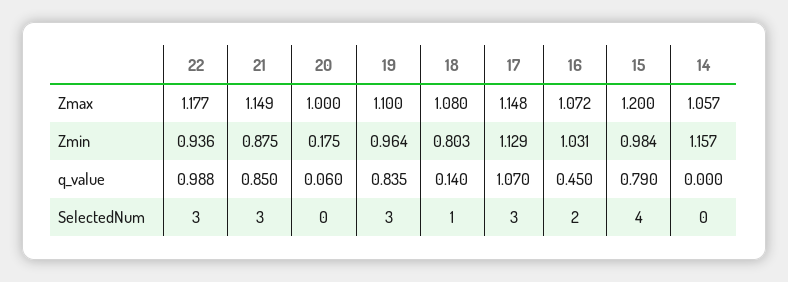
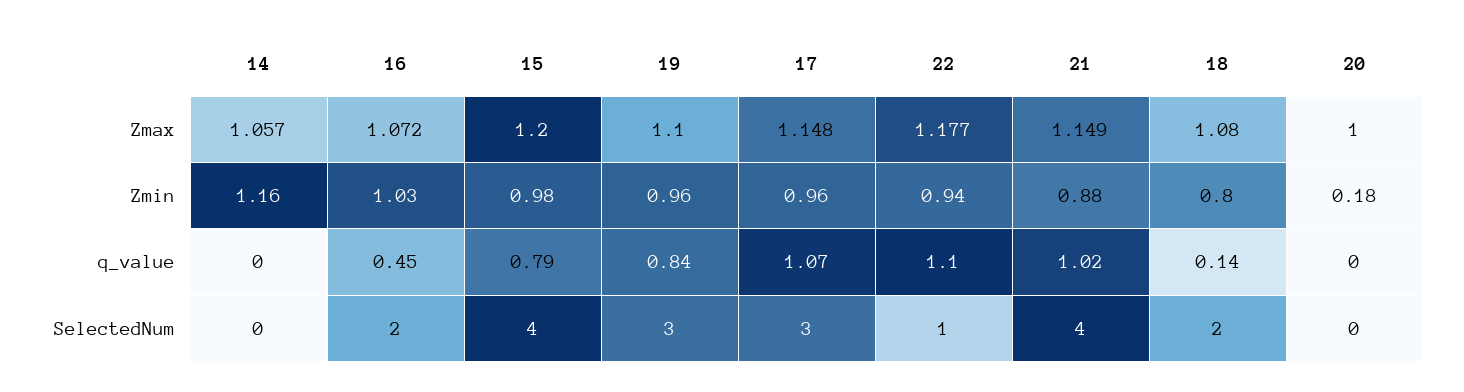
  {
    "22": {
      "Zmax": 1.177,
      "Zmin": 0.936,
-     "q_value": 0.988,
+     "q_value": 1.1,
-     "SelectedNum": 3
+     "SelectedNum": 1
    },
    "21": {
      "Zmax": 1.149,
      "Zmin": 0.875,
-     "q_value": 0.85,
+     "q_value": 1.02,
-     "SelectedNum": 3
+     "SelectedNum": 4
    },
    "20": {
      "Zmax": 1,
      "Zmin": 0.175,
-     "q_value": 0.06,
+     "q_value": 0,
      "SelectedNum": 0
    },
    "19": {
      "Zmax": 1.1,
      "Zmin": 0.964,
      "q_value": 0.835,
      "SelectedNum": 3
    },
    "18": {
      "Zmax": 1.08,
      "Zmin": 0.803,
      "q_value": 0.14,
-     "SelectedNum": 1
+     "SelectedNum": 2
    },
    "17": {
      "Zmax": 1.148,
-     "Zmin": 1.129,
+     "Zmin": 0.96,
      "q_value": 1.07,
      "SelectedNum": 3
    },
    "16": {
      "Zmax": 1.072,
      "Zmin": 1.031,
      "q_value": 0.45,
      "SelectedNum": 2
    },
    "15": {
      "Zmax": 1.2,
      "Zmin": 0.984,
      "q_value": 0.79,
      "SelectedNum": 4
    },
    "14": {
      "Zmax": 1.057,
      "Zmin": 1.157,
      "q_value": 0,
      "SelectedNum": 0
    }
  }

